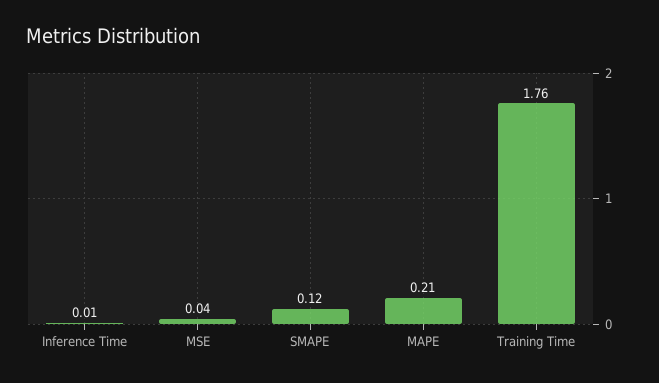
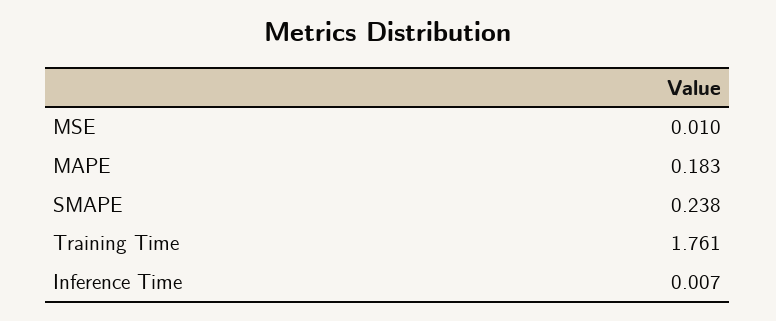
  {
    "Inference Time": 0.007,
-   "MSE": 0.04,
+   "MSE": 0.01,
-   "SMAPE": 0.12,
+   "SMAPE": 0.238,
-   "MAPE": 0.21,
+   "MAPE": 0.183,
    "Training Time": 1.761
  }

